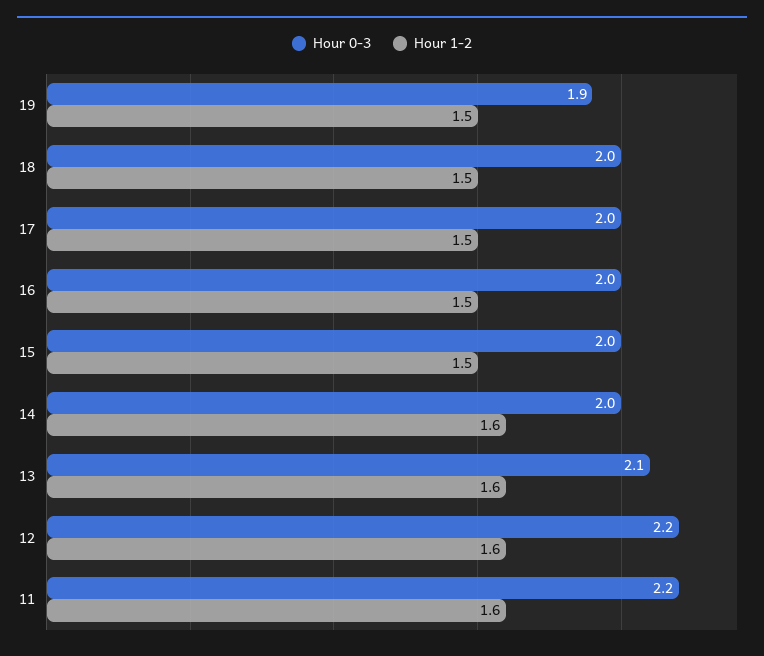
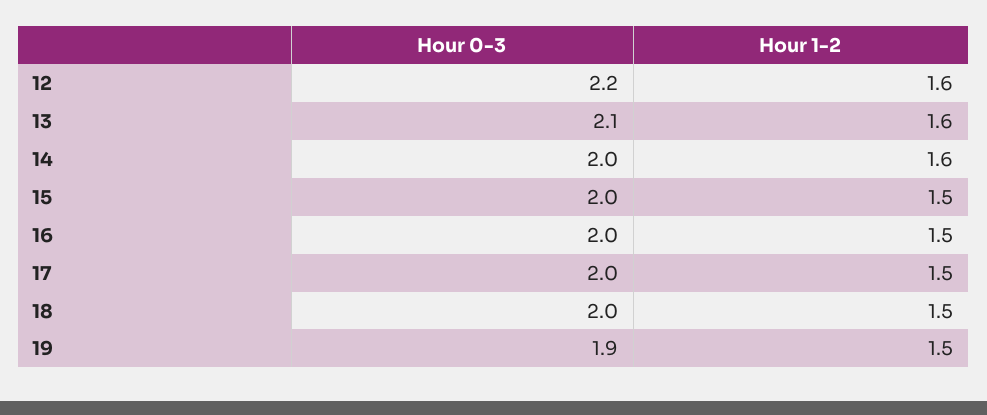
  {
    "Hour 0-3": {
      "19": 1.9,
      "18": 2,
      "17": 2,
      "16": 2,
      "15": 2,
      "14": 2,
      "13": 2.1,
-     "12": 2.2,
+     "12": 2.2
-     "11": 2.2
    },
    "Hour 1-2": {
      "19": 1.5,
      "18": 1.5,
      "17": 1.5,
      "16": 1.5,
      "15": 1.5,
      "14": 1.6,
      "13": 1.6,
-     "12": 1.6,
+     "12": 1.6
-     "11": 1.6
    }
  }

